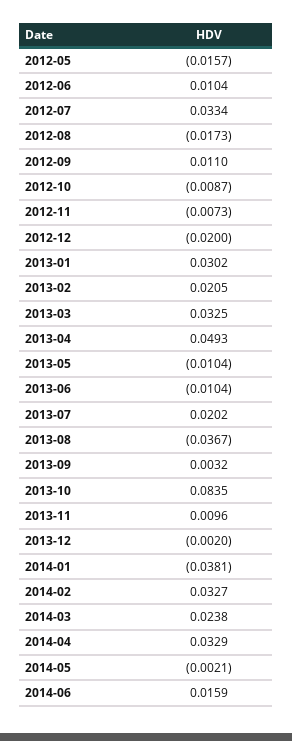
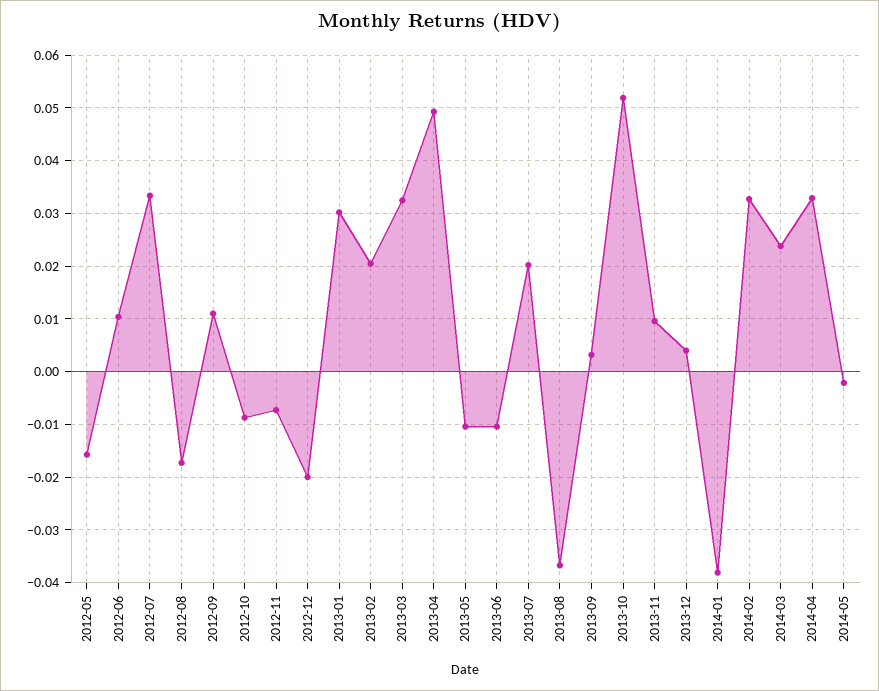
  {
    "2012-05": -0.0157,
    "2012-06": 0.0104,
    "2012-07": 0.0334,
    "2012-08": -0.0173,
    "2012-09": 0.011,
    "2012-10": -0.0087,
    "2012-11": -0.0073,
    "2012-12": -0.02,
    "2013-01": 0.0302,
    "2013-02": 0.0205,
    "2013-03": 0.0325,
    "2013-04": 0.0493,
    "2013-05": -0.0104,
    "2013-06": -0.0104,
    "2013-07": 0.0202,
    "2013-08": -0.0367,
    "2013-09": 0.0032,
-   "2013-10": 0.0835,
+   "2013-10": 0.052,
    "2013-11": 0.0096,
-   "2013-12": -0.002,
+   "2013-12": 0.004,
    "2014-01": -0.0381,
    "2014-02": 0.0327,
    "2014-03": 0.0238,
    "2014-04": 0.0329,
-   "2014-05": -0.0021,
+   "2014-05": -0.0021
-   "2014-06": 0.0159
  }

